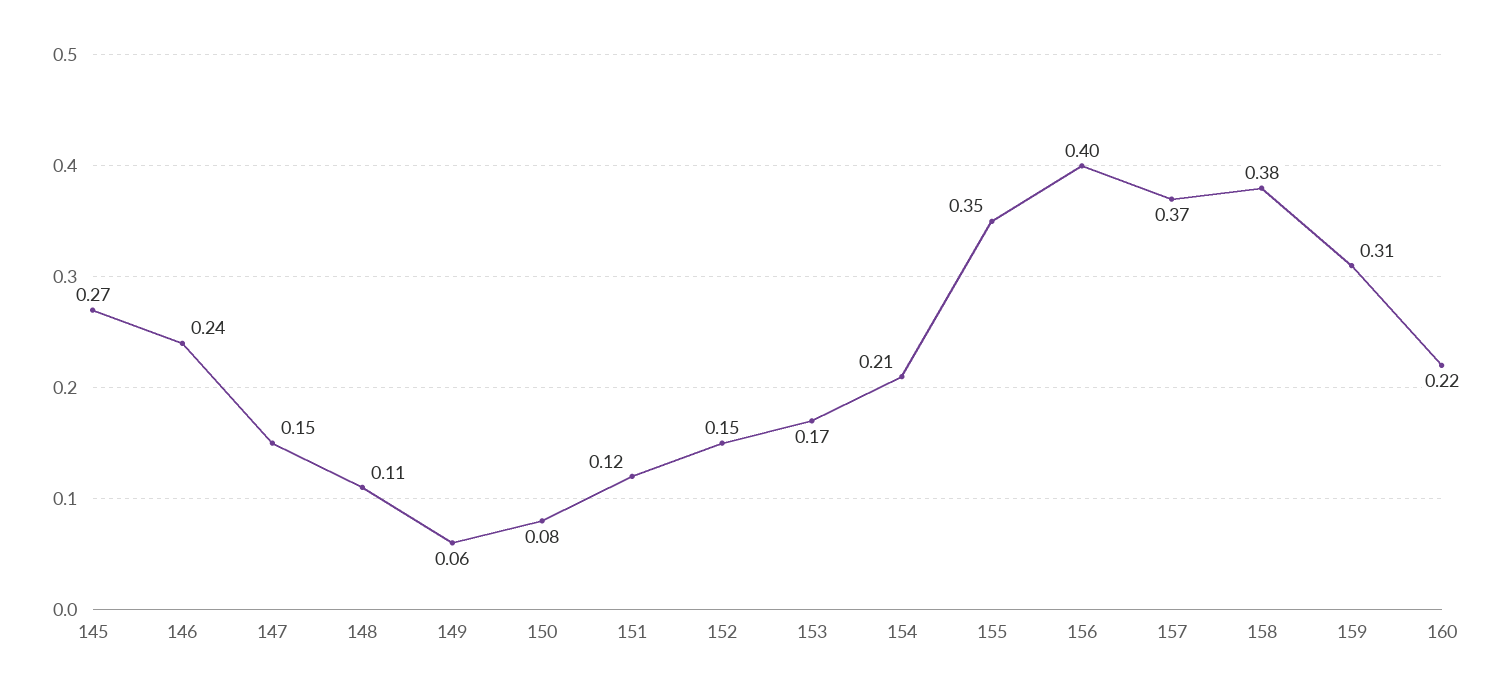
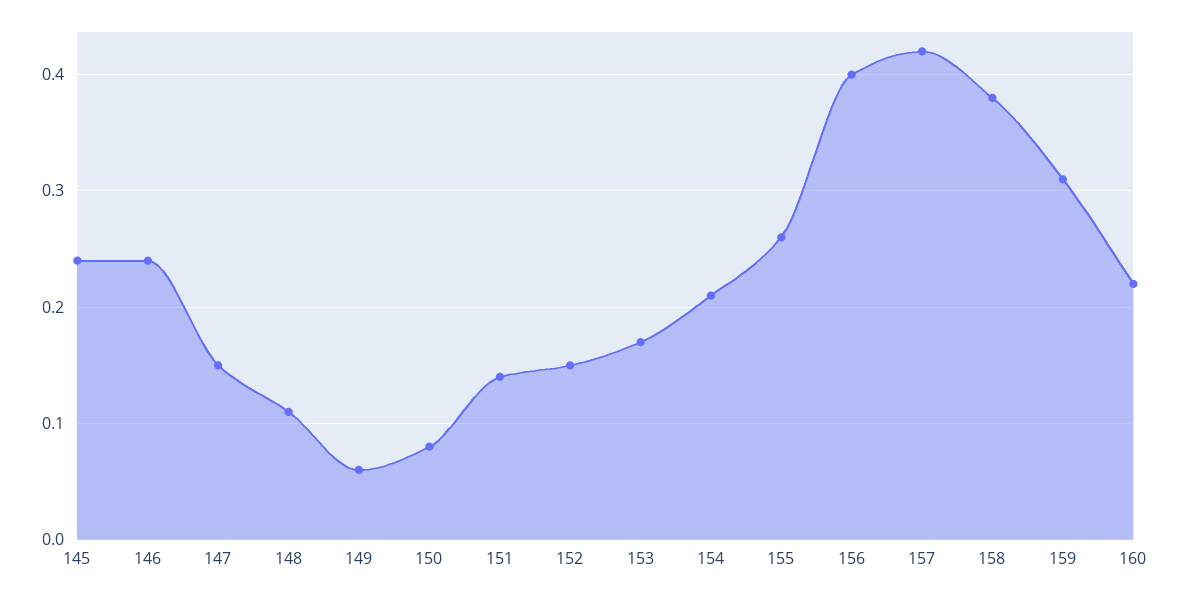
  {
-   "145": 0.27,
+   "145": 0.24,
    "146": 0.24,
    "147": 0.15,
    "148": 0.11,
    "149": 0.06,
    "150": 0.08,
-   "151": 0.12,
+   "151": 0.14,
    "152": 0.15,
    "153": 0.17,
    "154": 0.21,
-   "155": 0.35,
+   "155": 0.26,
    "156": 0.4,
-   "157": 0.37,
+   "157": 0.42,
    "158": 0.38,
    "159": 0.31,
    "160": 0.22
  }

